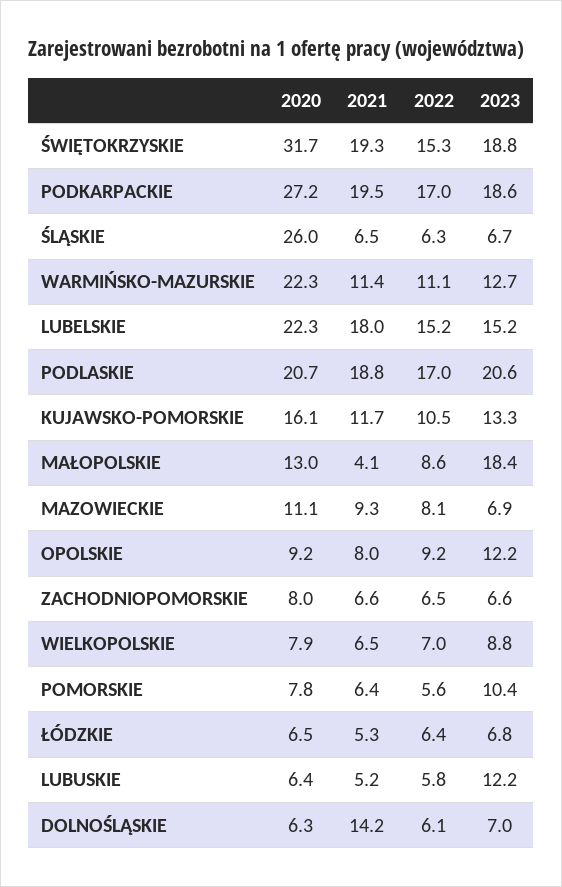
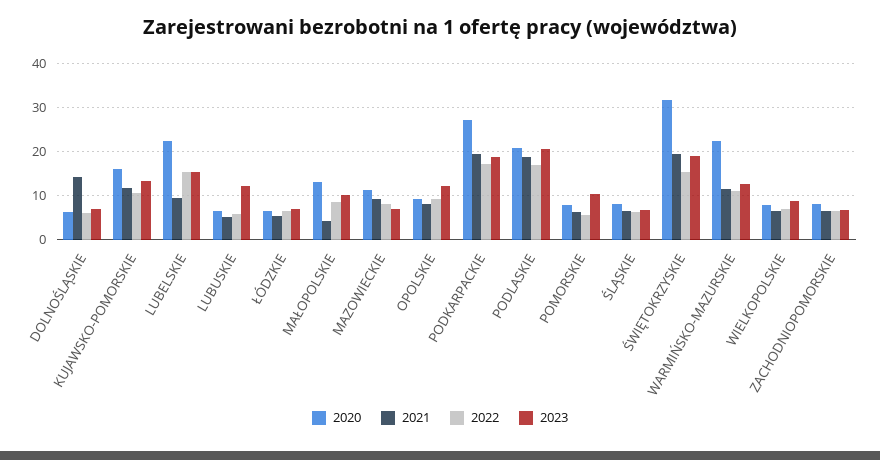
  {
    "2020": {
      "ŚWIĘTOKRZYSKIE": 31.7,
      "PODKARPACKIE": 27.2,
-     "ŚLĄSKIE": 26,
+     "ŚLĄSKIE": 8,
      "WARMIŃSKO-MAZURSKIE": 22.3,
      "LUBELSKIE": 22.3,
      "PODLASKIE": 20.7,
      "KUJAWSKO-POMORSKIE": 16.1,
      "MAŁOPOLSKIE": 13,
      "MAZOWIECKIE": 11.1,
      "OPOLSKIE": 9.2,
      "ZACHODNIOPOMORSKIE": 8,
      "WIELKOPOLSKIE": 7.9,
      "POMORSKIE": 7.8,
      "ŁÓDZKIE": 6.5,
      "LUBUSKIE": 6.4,
      "DOLNOŚLĄSKIE": 6.3
    },
    "2021": {
      "ŚWIĘTOKRZYSKIE": 19.3,
      "PODKARPACKIE": 19.5,
      "ŚLĄSKIE": 6.5,
      "WARMIŃSKO-MAZURSKIE": 11.4,
-     "LUBELSKIE": 18,
+     "LUBELSKIE": 10,
      "PODLASKIE": 18.8,
      "KUJAWSKO-POMORSKIE": 11.7,
      "MAŁOPOLSKIE": 4.1,
      "MAZOWIECKIE": 9.3,
      "OPOLSKIE": 8,
      "ZACHODNIOPOMORSKIE": 6.6,
      "WIELKOPOLSKIE": 6.5,
      "POMORSKIE": 6.4,
      "ŁÓDZKIE": 5.3,
      "LUBUSKIE": 5.2,
      "DOLNOŚLĄSKIE": 14.2
    },
    "2022": {
      "ŚWIĘTOKRZYSKIE": 15.3,
      "PODKARPACKIE": 17,
      "ŚLĄSKIE": 6.3,
      "WARMIŃSKO-MAZURSKIE": 11.1,
      "LUBELSKIE": 15.2,
      "PODLASKIE": 17,
      "KUJAWSKO-POMORSKIE": 10.5,
      "MAŁOPOLSKIE": 8.6,
      "MAZOWIECKIE": 8.1,
      "OPOLSKIE": 9.2,
      "ZACHODNIOPOMORSKIE": 6.5,
      "WIELKOPOLSKIE": 7,
      "POMORSKIE": 5.6,
      "ŁÓDZKIE": 6.4,
      "LUBUSKIE": 5.8,
      "DOLNOŚLĄSKIE": 6.1
    },
    "2023": {
      "ŚWIĘTOKRZYSKIE": 18.8,
      "PODKARPACKIE": 18.6,
      "ŚLĄSKIE": 6.7,
      "WARMIŃSKO-MAZURSKIE": 12.7,
      "LUBELSKIE": 15.2,
      "PODLASKIE": 20.6,
      "KUJAWSKO-POMORSKIE": 13.3,
-     "MAŁOPOLSKIE": 18.4,
+     "MAŁOPOLSKIE": 10,
      "MAZOWIECKIE": 6.9,
      "OPOLSKIE": 12.2,
      "ZACHODNIOPOMORSKIE": 6.6,
      "WIELKOPOLSKIE": 8.8,
      "POMORSKIE": 10.4,
      "ŁÓDZKIE": 6.8,
      "LUBUSKIE": 12.2,
      "DOLNOŚLĄSKIE": 7
    }
  }

